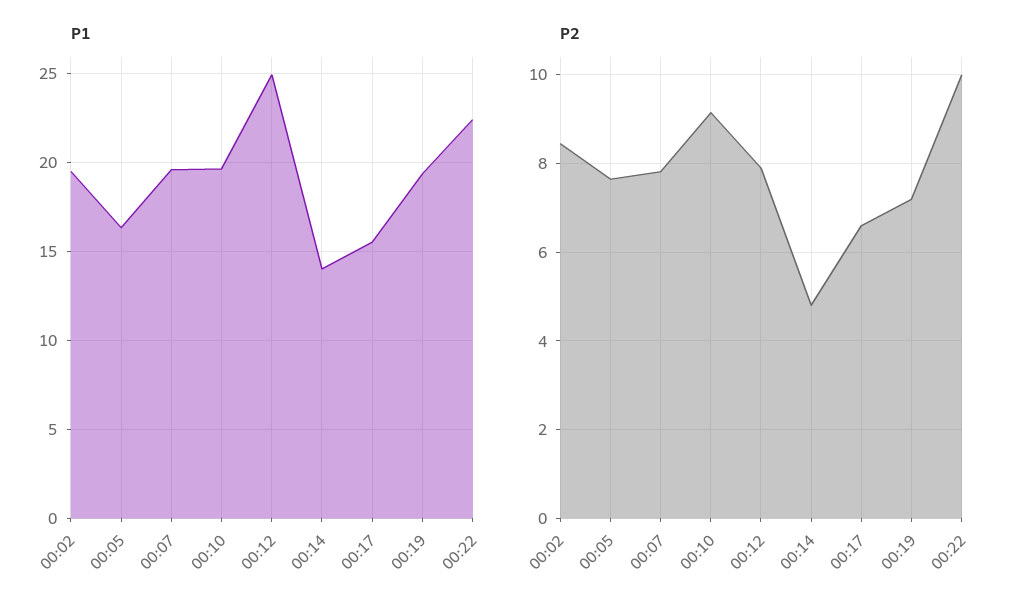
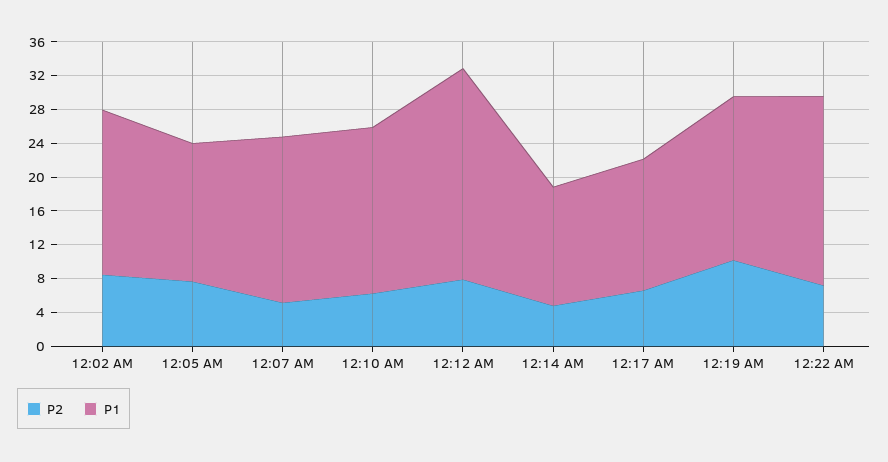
  {
    "P1": {
      "00:02": 19.5,
      "00:05": 16.5,
      "00:07": 19.5,
      "00:10": 19.5,
      "00:12": 25,
      "00:14": 14,
      "00:17": 15.5,
      "00:19": 19.5,
      "00:22": 22.5
    },
    "P2": {
      "00:02": 8.4,
      "00:05": 7.6,
-     "00:07": 7.8,
+     "00:07": 5,
-     "00:10": 9.2,
+     "00:10": 6,
      "00:12": 8,
      "00:14": 4.8,
      "00:17": 6.6,
-     "00:19": 7.2,
+     "00:19": 10,
-     "00:22": 10
+     "00:22": 7
    }
  }

